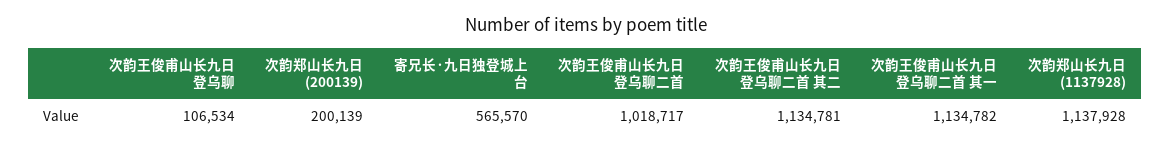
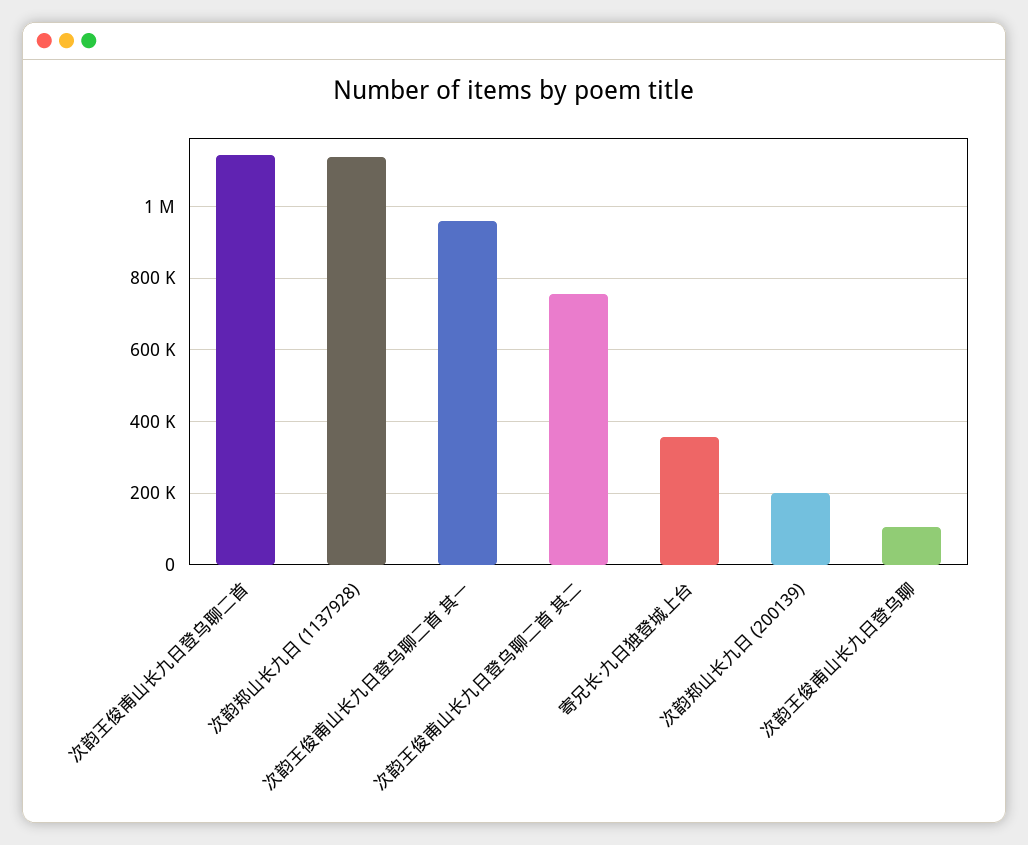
  {
    "次韵王俊甫山长九日登乌聊": 106534,
    "次韵郑山长九日 (200139)": 200139,
-   "寄兄长·九日独登城上台": 565570,
+   "寄兄长·九日独登城上台": 360000,
-   "次韵王俊甫山长九日登乌聊二首": 1018717,
+   "次韵王俊甫山长九日登乌聊二首": 1140000,
-   "次韵王俊甫山长九日登乌聊二首 其二": 1134781,
+   "次韵王俊甫山长九日登乌聊二首 其二": 760000,
-   "次韵王俊甫山长九日登乌聊二首 其一": 1134782,
+   "次韵王俊甫山长九日登乌聊二首 其一": 960000,
    "次韵郑山长九日 (1137928)": 1137928
  }

